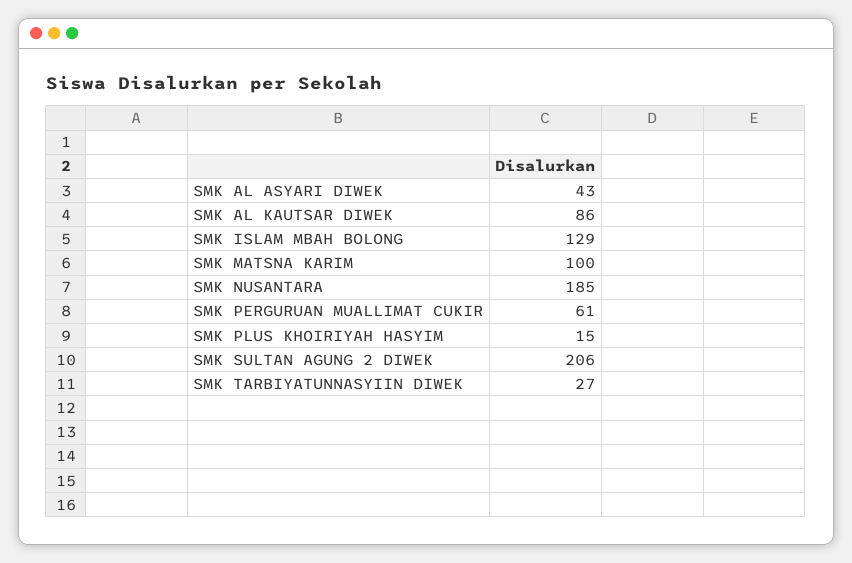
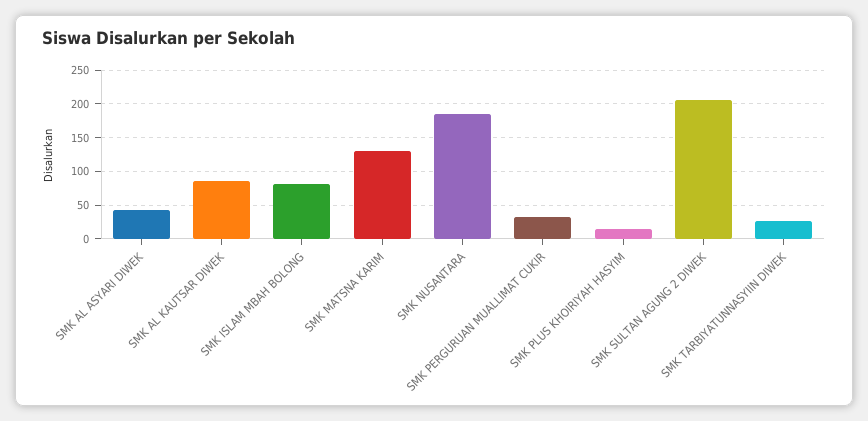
  {
    "SMK AL ASYARI DIWEK": 43,
    "SMK AL KAUTSAR DIWEK": 86,
-   "SMK ISLAM MBAH BOLONG": 129,
+   "SMK ISLAM MBAH BOLONG": 80,
-   "SMK MATSNA KARIM": 100,
+   "SMK MATSNA KARIM": 130,
    "SMK NUSANTARA": 185,
-   "SMK PERGURUAN MUALLIMAT CUKIR": 61,
+   "SMK PERGURUAN MUALLIMAT CUKIR": 30,
    "SMK PLUS KHOIRIYAH HASYIM": 15,
    "SMK SULTAN AGUNG 2 DIWEK": 206,
    "SMK TARBIYATUNNASYIIN DIWEK": 27
  }

